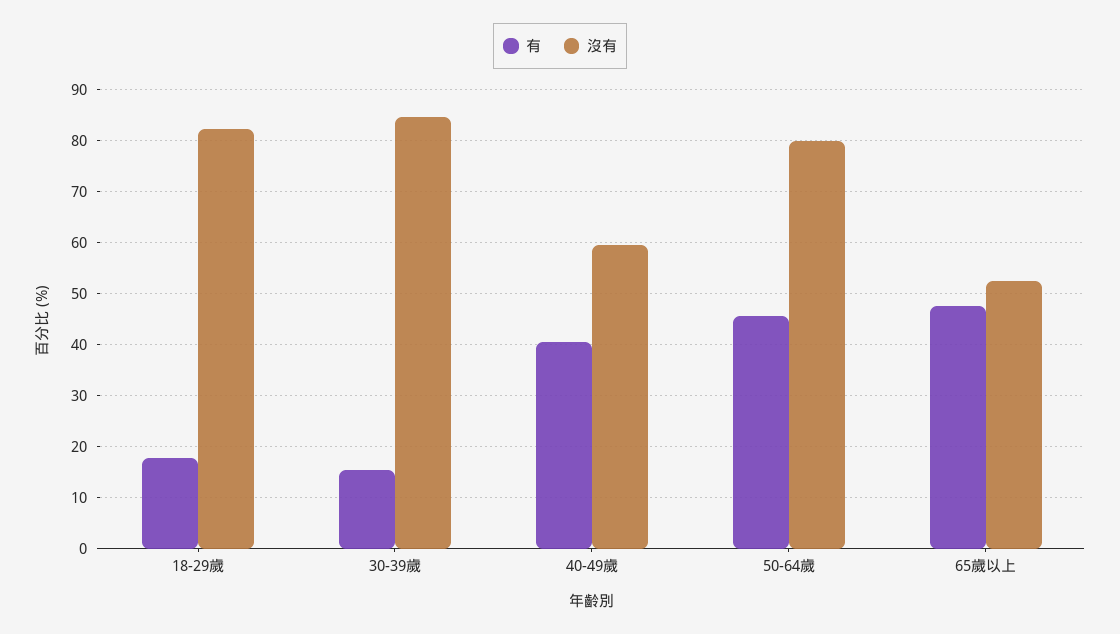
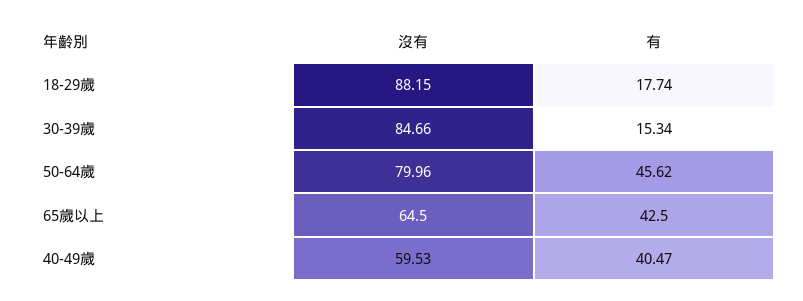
  {
    "有": {
      "18-29歲": 17.74,
      "30-39歲": 15.34,
      "40-49歲": 40.47,
      "50-64歲": 45.62,
-     "65歲以上": 48
+     "65歲以上": 42.5
    },
    "沒有": {
-     "18-29歲": 82,
+     "18-29歲": 88.15,
      "30-39歲": 84.66,
      "40-49歲": 59.53,
      "50-64歲": 79.96,
-     "65歲以上": 52
+     "65歲以上": 64.5
    }
  }

